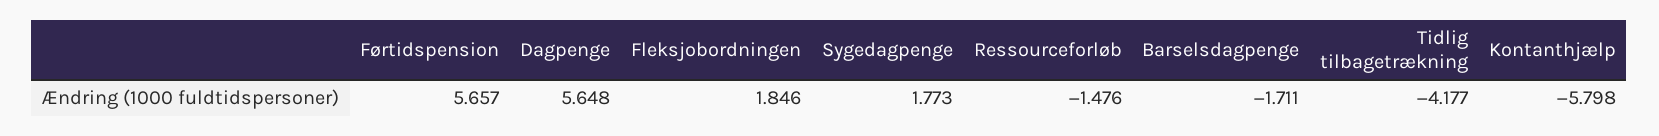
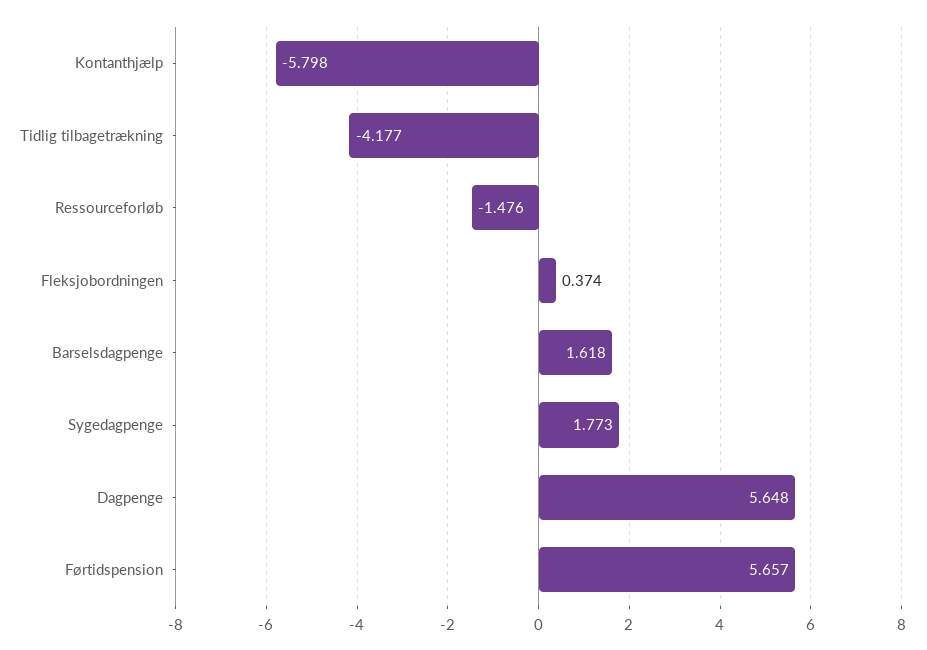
  {
    "Førtidspension": 5.657,
    "Dagpenge": 5.648,
-   "Fleksjobordningen": 1.846,
+   "Fleksjobordningen": 0.374,
    "Sygedagpenge": 1.773,
    "Ressourceforløb": -1.476,
-   "Barselsdagpenge": -1.711,
+   "Barselsdagpenge": 1.618,
    "Tidlig tilbagetrækning": -4.177,
    "Kontanthjælp": -5.798
  }

